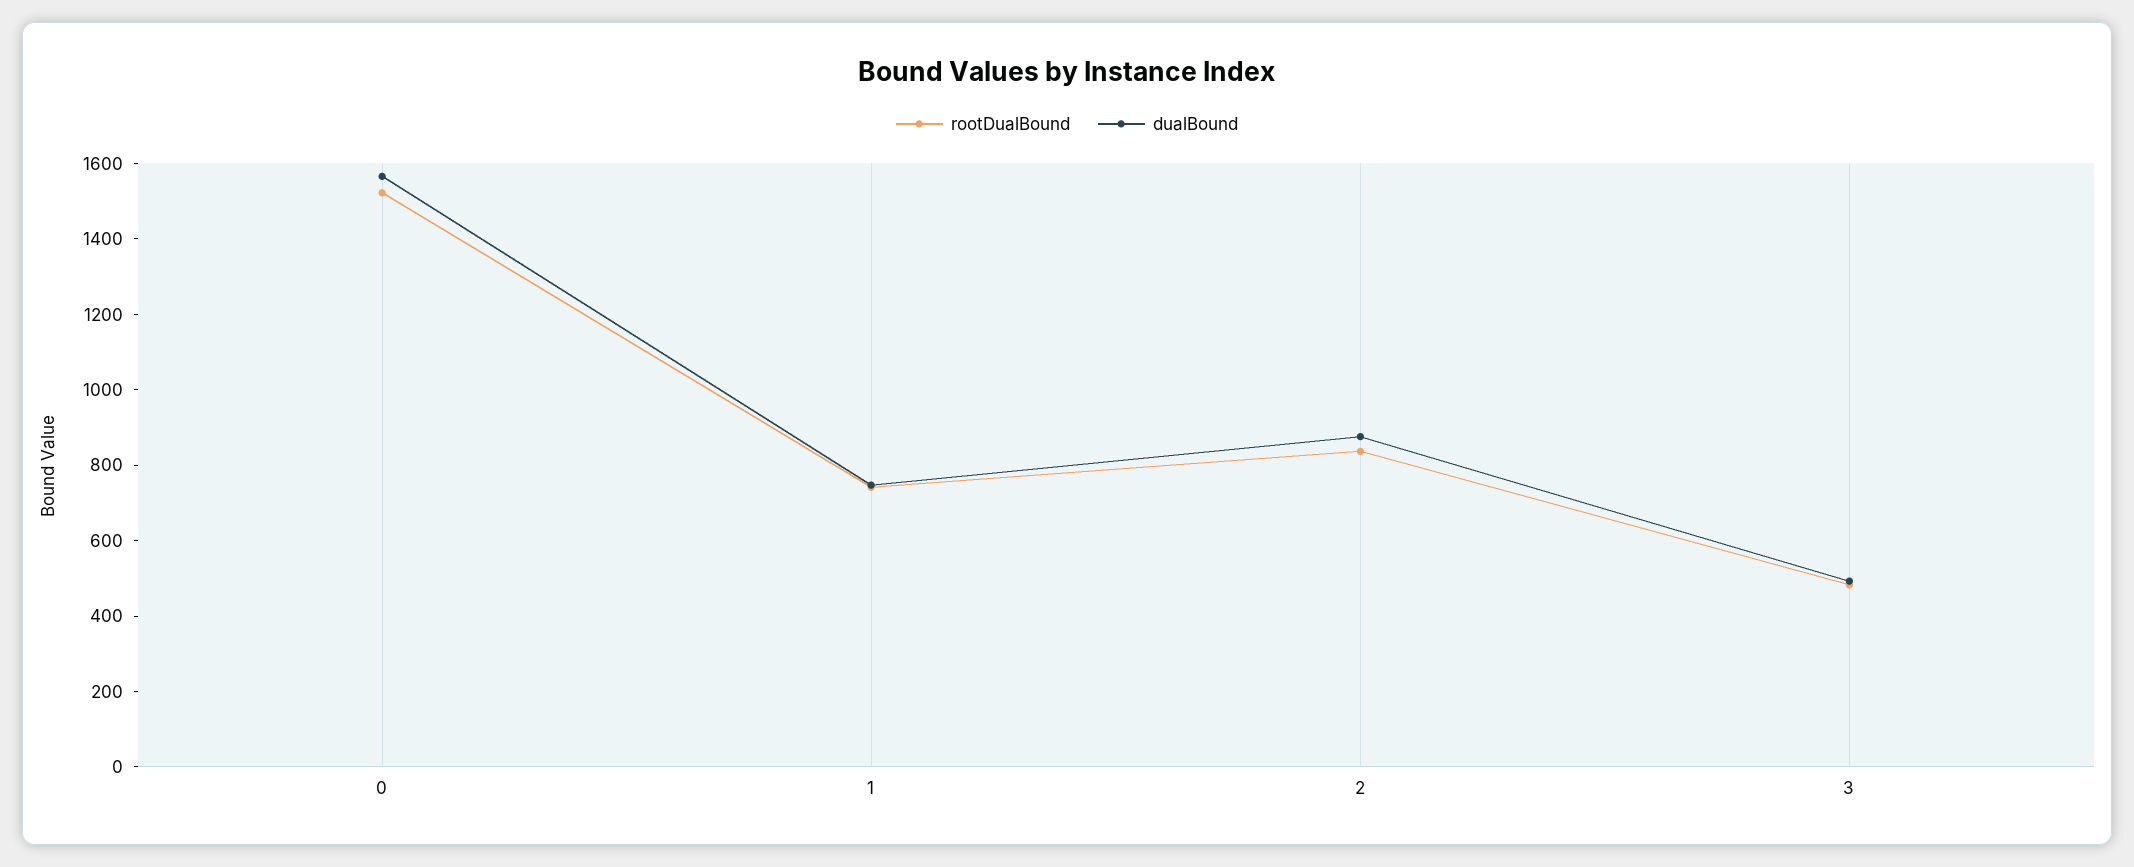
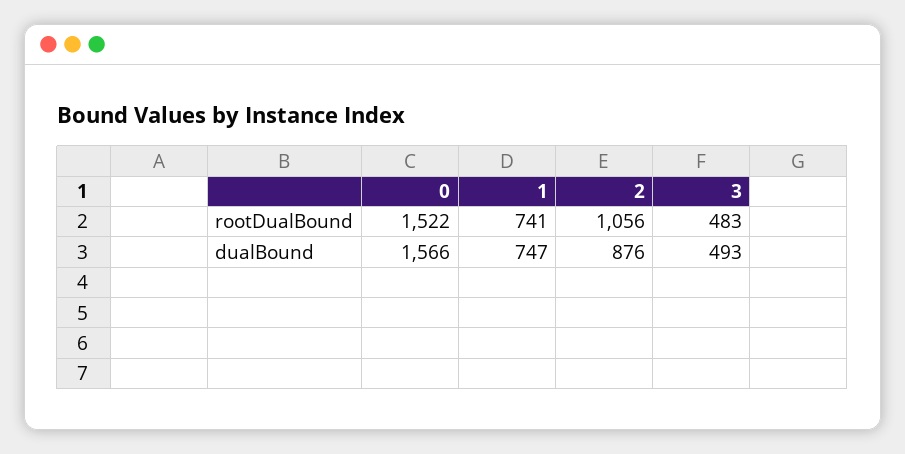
  {
    "rootDualBound": {
      "0": 1522,
      "1": 741,
-     "2": 850,
+     "2": 1056,
      "3": 483
    },
    "dualBound": {
      "0": 1566,
      "1": 747,
      "2": 876,
      "3": 493
    }
  }

